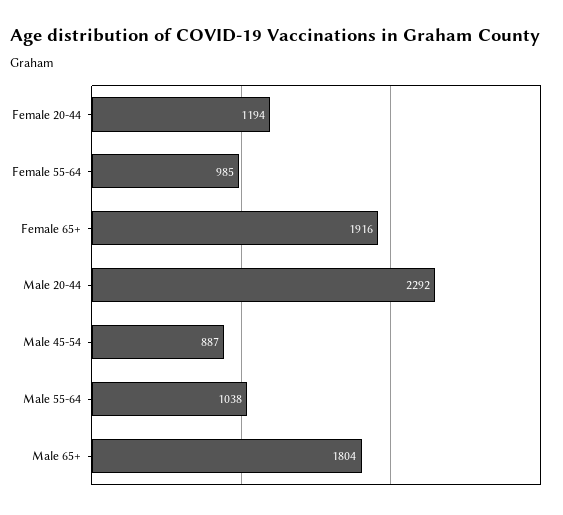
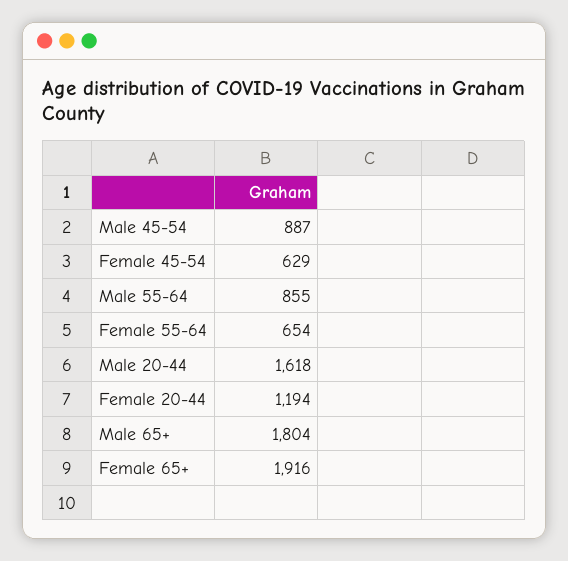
  {
    "Female 20-44": 1194,
-   "Female 55-64": 985,
+   "Female 55-64": 654,
    "Female 65+": 1916,
-   "Male 20-44": 2292,
+   "Male 20-44": 1618,
    "Male 45-54": 887,
-   "Male 55-64": 1038,
+   "Male 55-64": 855,
-   "Male 65+": 1804
+   "Male 65+": 1804,
+   "Female 45-54": 629
  }

